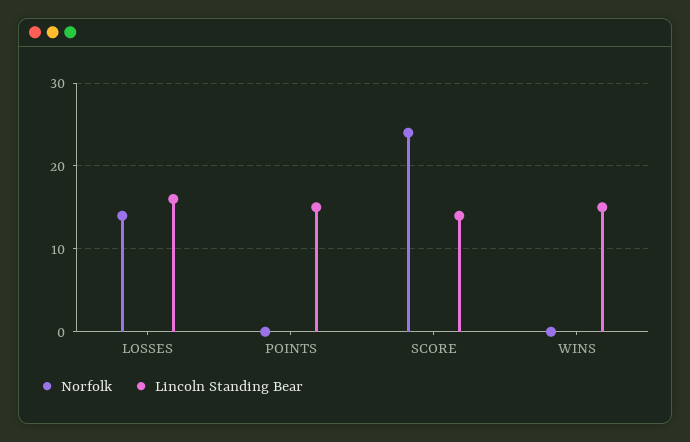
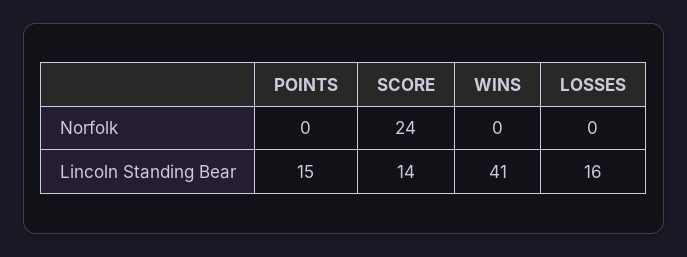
  {
    "Norfolk": {
-     "LOSSES": 14,
+     "LOSSES": 0,
      "POINTS": 0,
      "SCORE": 24,
      "WINS": 0
    },
    "Lincoln Standing Bear": {
      "LOSSES": 16,
      "POINTS": 15,
      "SCORE": 14,
-     "WINS": 15
+     "WINS": 41
    }
  }

